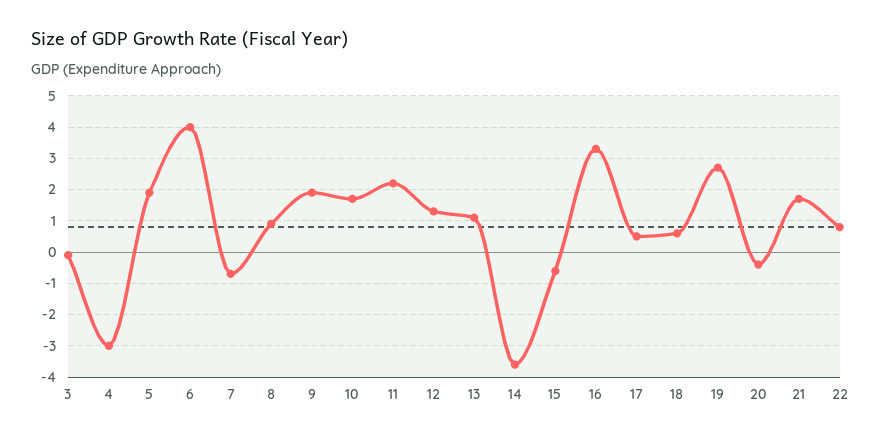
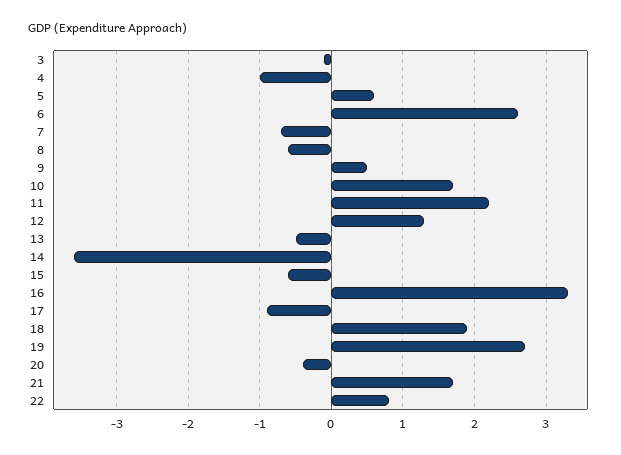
  {
    "3": -0.1,
-   "4": -3,
+   "4": -1,
-   "5": 2,
+   "5": 0.6,
-   "6": 4,
+   "6": 2.6,
    "7": -0.7,
-   "8": 1,
+   "8": -0.6,
-   "9": 2,
+   "9": 0.5,
    "10": 1.7,
    "11": 2.2,
    "12": 1.3,
-   "13": 1,
+   "13": -0.5,
    "14": -3.6,
    "15": -0.6,
    "16": 3.3,
-   "17": 0.5,
+   "17": -0.9,
-   "18": 0.5,
+   "18": 1.9,
    "19": 2.7,
    "20": -0.4,
    "21": 1.7,
    "22": 0.8
  }

